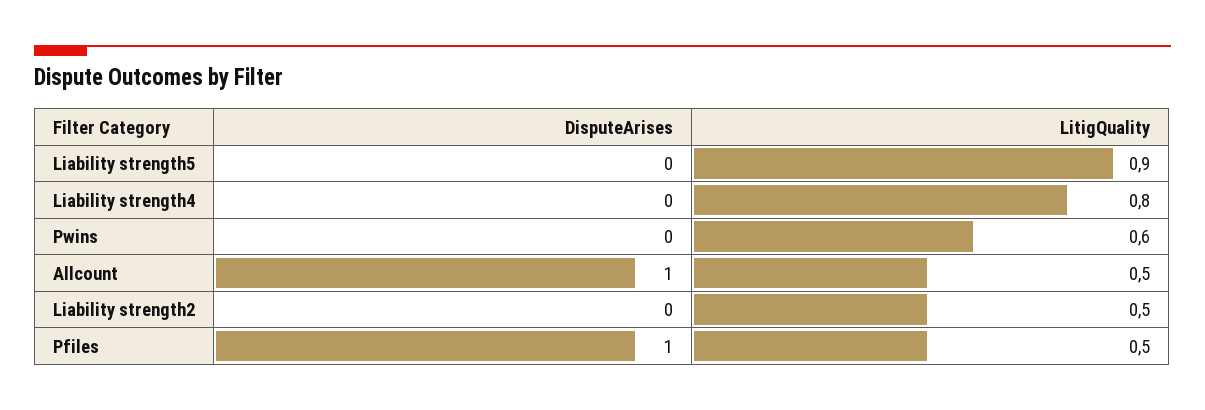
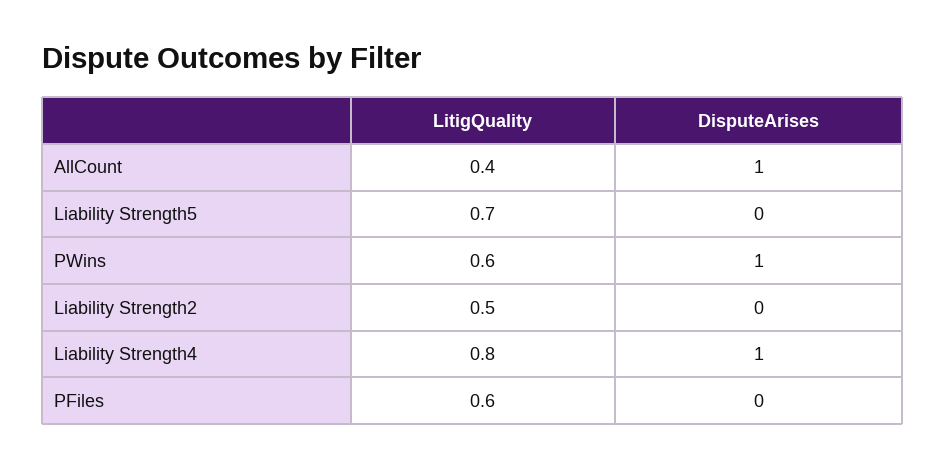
  {
    "DisputeArises": {
      "Liability strength5": 0,
-     "Liability strength4": 0,
+     "Liability strength4": 1,
-     "Pwins": 0,
+     "Pwins": 1,
      "Allcount": 1,
      "Liability strength2": 0,
-     "Pfiles": 1
+     "Pfiles": 0
    },
    "LitigQuality": {
-     "Liability strength5": 0.9,
+     "Liability strength5": 0.7,
      "Liability strength4": 0.8,
      "Pwins": 0.6,
-     "Allcount": 0.5,
+     "Allcount": 0.4,
      "Liability strength2": 0.5,
-     "Pfiles": 0.5
+     "Pfiles": 0.6
    }
  }

